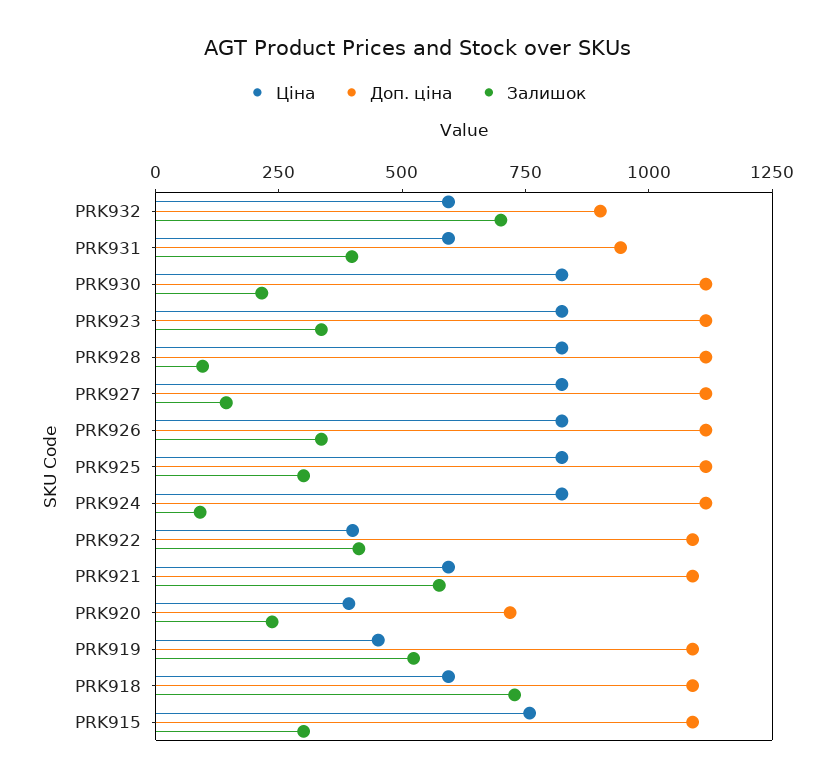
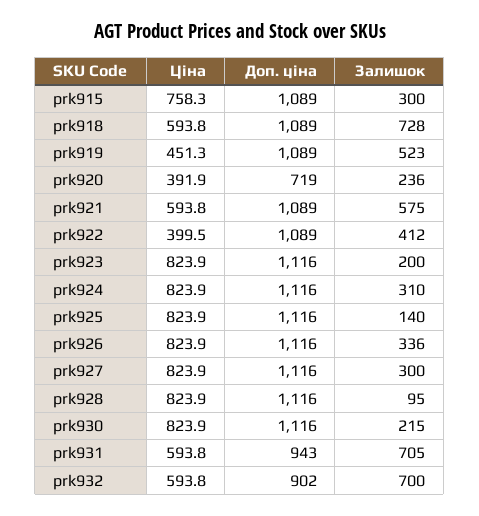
  {
    "Ціна": {
      "PRK932": 593.8,
      "PRK931": 593.8,
      "PRK930": 823.9,
      "PRK923": 823.9,
      "PRK928": 823.9,
      "PRK927": 823.9,
      "PRK926": 823.9,
      "PRK925": 823.9,
      "PRK924": 823.9,
      "PRK922": 399.5,
      "PRK921": 593.8,
      "PRK920": 391.9,
      "PRK919": 451.3,
      "PRK918": 593.8,
      "PRK915": 758.3
    },
    "Доп. ціна": {
      "PRK932": 902,
      "PRK931": 943,
      "PRK930": 1116,
      "PRK923": 1116,
      "PRK928": 1116,
      "PRK927": 1116,
      "PRK926": 1116,
      "PRK925": 1116,
      "PRK924": 1116,
      "PRK922": 1089,
      "PRK921": 1089,
      "PRK920": 719,
      "PRK919": 1089,
      "PRK918": 1089,
      "PRK915": 1089
    },
    "Залишок": {
      "PRK932": 700,
-     "PRK931": 400,
+     "PRK931": 705,
      "PRK930": 215,
-     "PRK923": 350,
+     "PRK923": 200,
      "PRK928": 95,
-     "PRK927": 150,
+     "PRK927": 300,
      "PRK926": 336,
-     "PRK925": 300,
+     "PRK925": 140,
-     "PRK924": 100,
+     "PRK924": 310,
      "PRK922": 412,
      "PRK921": 575,
      "PRK920": 236,
      "PRK919": 523,
      "PRK918": 728,
      "PRK915": 300
    }
  }

